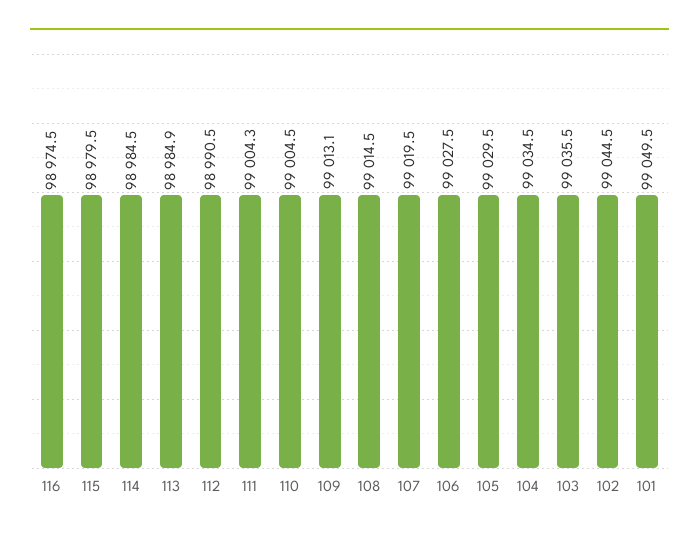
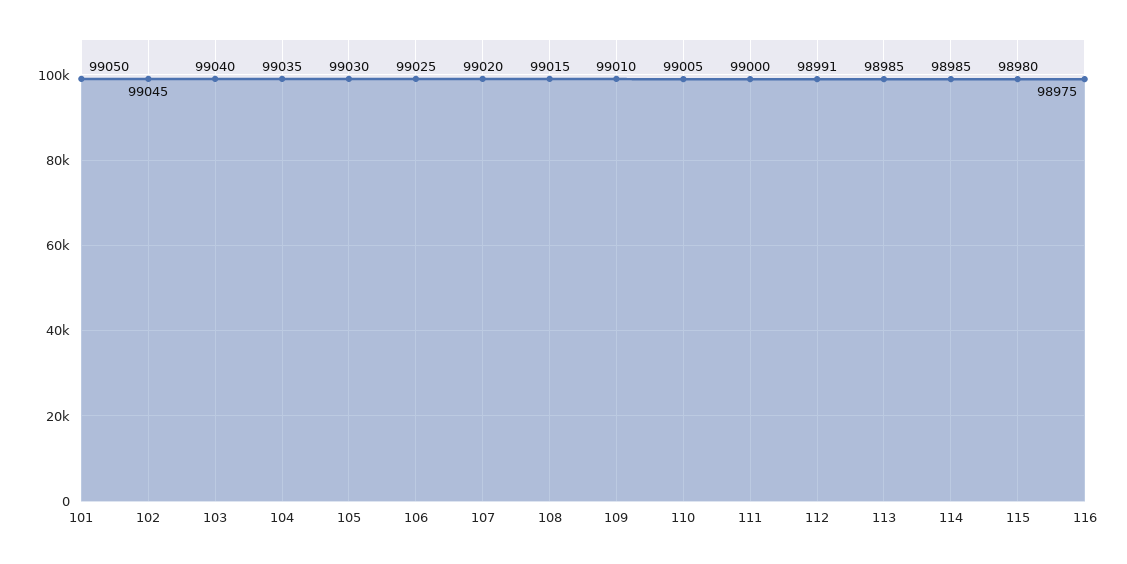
  {
    "116": 98974.5,
    "115": 98979.5,
    "114": 98984.5,
    "113": 98984.9,
    "112": 98990.5,
-   "111": 99004.3,
+   "111": 99000,
    "110": 99004.5,
-   "109": 99013.1,
+   "109": 99010,
    "108": 99014.5,
    "107": 99019.5,
-   "106": 99027.5,
+   "106": 99025,
    "105": 99029.5,
    "104": 99034.5,
-   "103": 99035.5,
+   "103": 99040,
    "102": 99044.5,
    "101": 99049.5
  }

